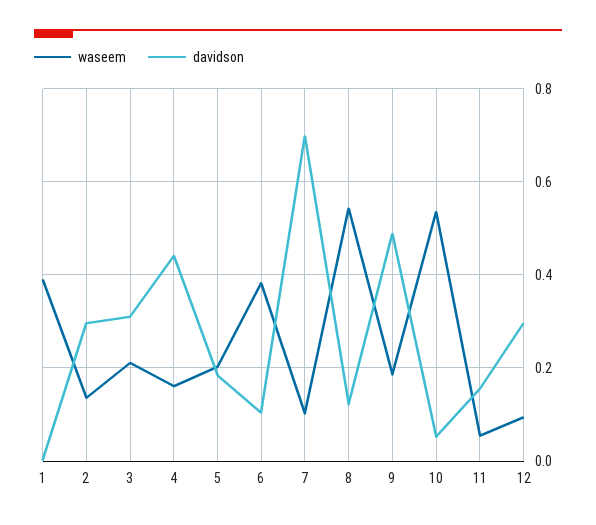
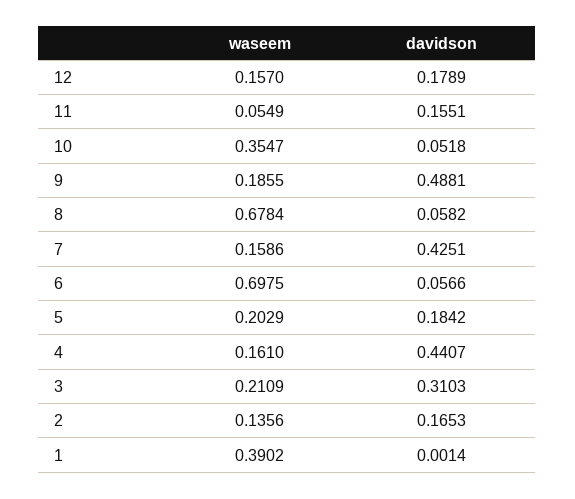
  {
    "waseem": {
      "1": 0.3902,
      "2": 0.1356,
      "3": 0.2109,
      "4": 0.161,
      "5": 0.2029,
-     "6": 0.38,
+     "6": 0.6975,
-     "7": 0.1,
+     "7": 0.1586,
-     "8": 0.54,
+     "8": 0.6784,
      "9": 0.1855,
-     "10": 0.54,
+     "10": 0.3547,
      "11": 0.0549,
-     "12": 0.1
+     "12": 0.157
    },
    "davidson": {
      "1": 0.0014,
-     "2": 0.3,
+     "2": 0.1653,
      "3": 0.3103,
      "4": 0.4407,
      "5": 0.1842,
-     "6": 0.1,
+     "6": 0.0566,
-     "7": 0.7,
+     "7": 0.4251,
-     "8": 0.12,
+     "8": 0.0582,
      "9": 0.4881,
      "10": 0.0518,
      "11": 0.1551,
-     "12": 0.3
+     "12": 0.1789
    }
  }

